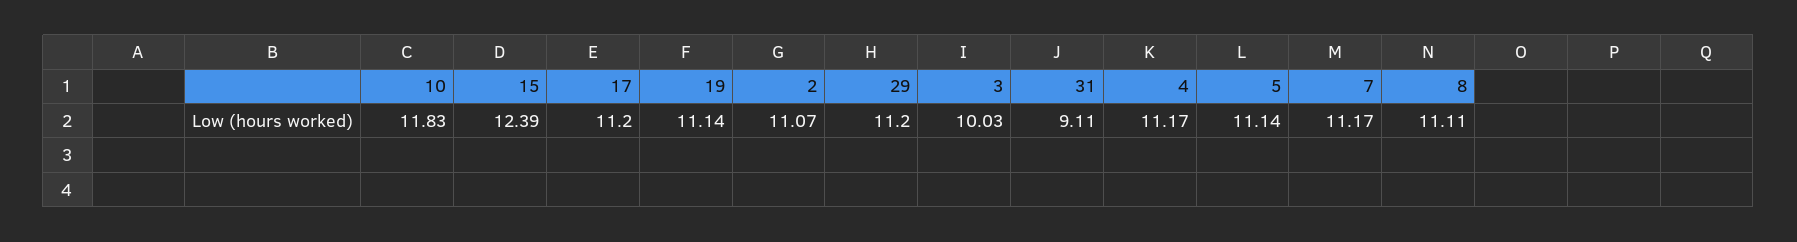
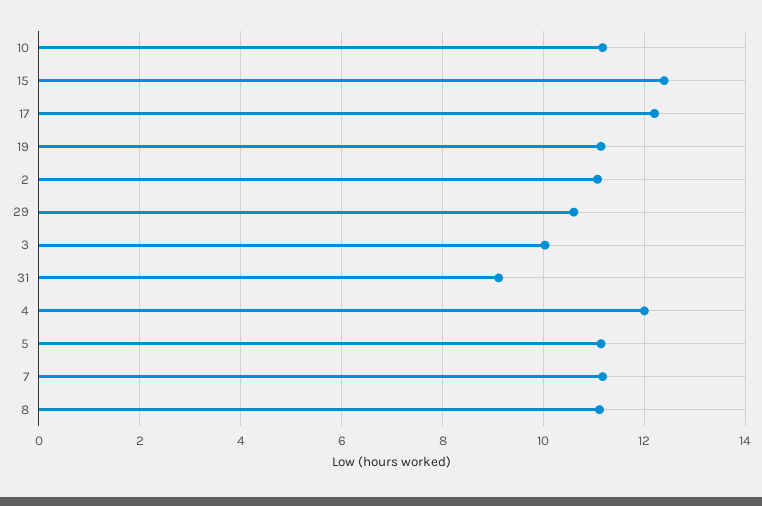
  {
-   "10": 11.83,
+   "10": 11.2,
    "15": 12.39,
-   "17": 11.2,
+   "17": 12.2,
    "19": 11.14,
    "2": 11.07,
-   "29": 11.2,
+   "29": 10.6,
    "3": 10.03,
    "31": 9.11,
-   "4": 11.17,
+   "4": 12,
    "5": 11.14,
    "7": 11.17,
    "8": 11.11
  }

